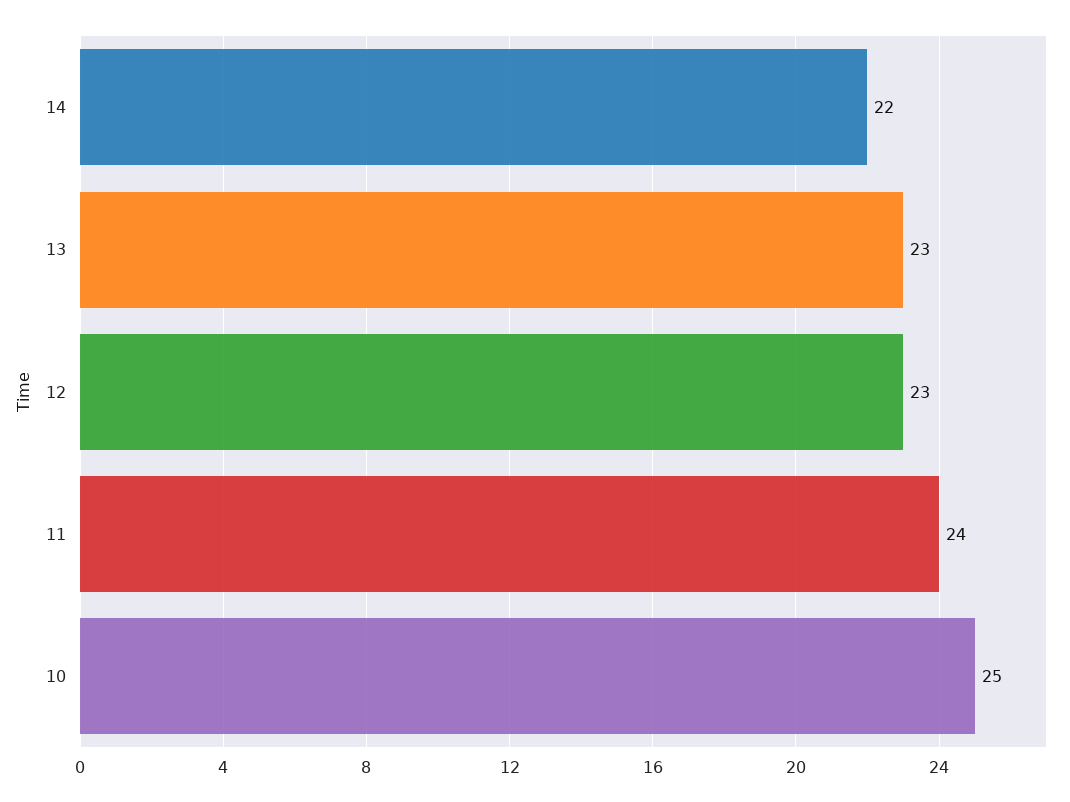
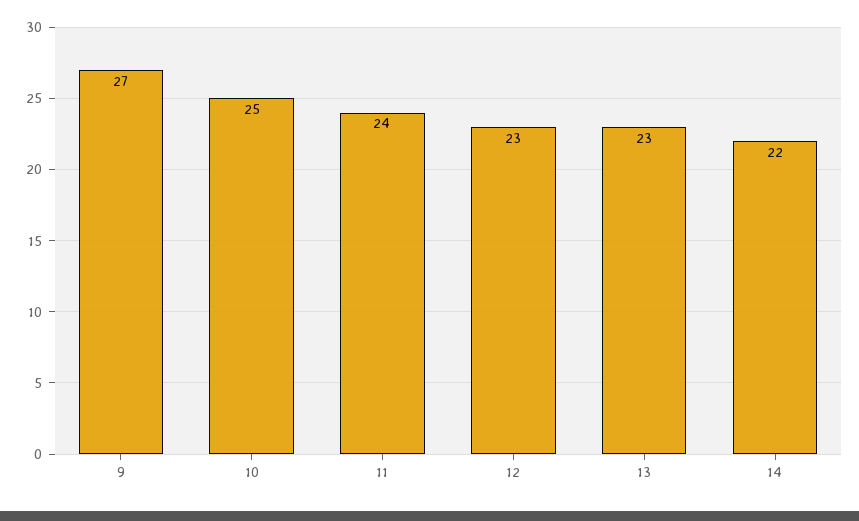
  {
    "14": 22,
    "13": 23,
    "12": 23,
    "11": 24,
-   "10": 25
+   "10": 25,
+   "9": 27
  }

